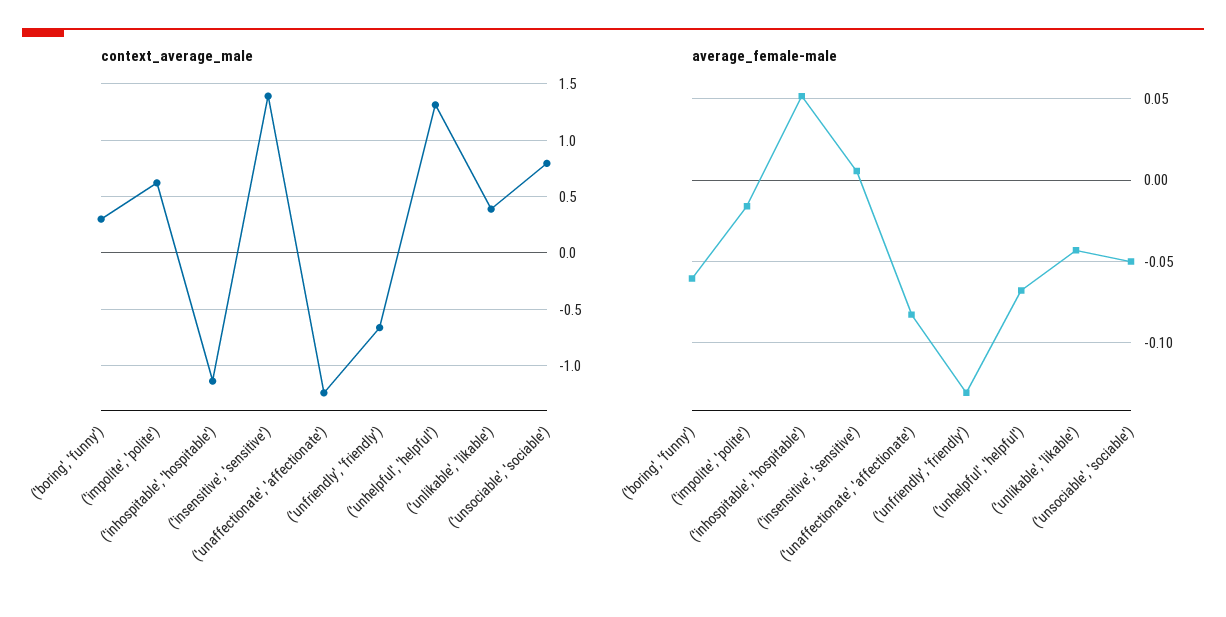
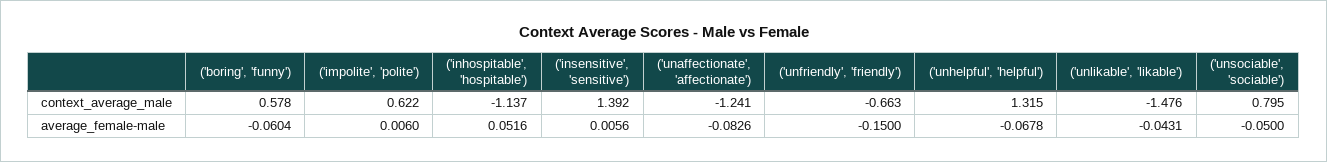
  {
    "context_average_male": {
-     "('boring', 'funny')": 0.3,
+     "('boring', 'funny')": 0.578,
      "('impolite', 'polite')": 0.622,
      "('inhospitable', 'hospitable')": -1.137,
      "('insensitive', 'sensitive')": 1.392,
      "('unaffectionate', 'affectionate')": -1.241,
      "('unfriendly', 'friendly')": -0.663,
      "('unhelpful', 'helpful')": 1.315,
-     "('unlikable', 'likable')": 0.4,
+     "('unlikable', 'likable')": -1.476,
      "('unsociable', 'sociable')": 0.795
    },
    "average_female-male": {
      "('boring', 'funny')": -0.0604,
-     "('impolite', 'polite')": -0.015,
+     "('impolite', 'polite')": 0.006,
      "('inhospitable', 'hospitable')": 0.0516,
      "('insensitive', 'sensitive')": 0.0056,
      "('unaffectionate', 'affectionate')": -0.0826,
-     "('unfriendly', 'friendly')": -0.13,
+     "('unfriendly', 'friendly')": -0.15,
      "('unhelpful', 'helpful')": -0.0678,
      "('unlikable', 'likable')": -0.0431,
      "('unsociable', 'sociable')": -0.05
    }
  }

